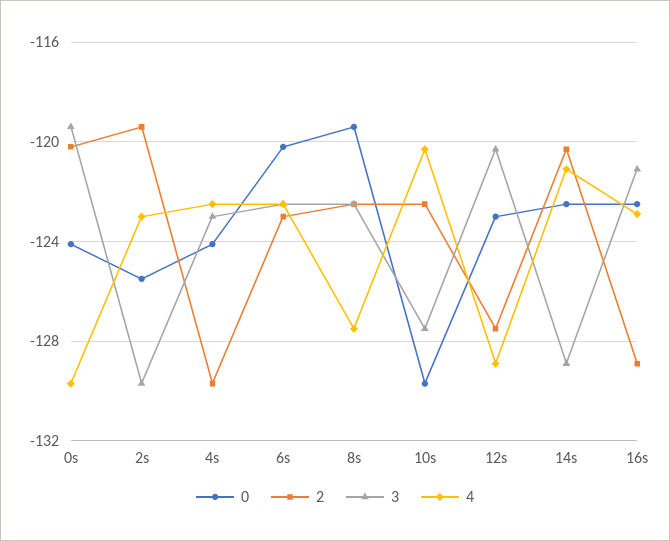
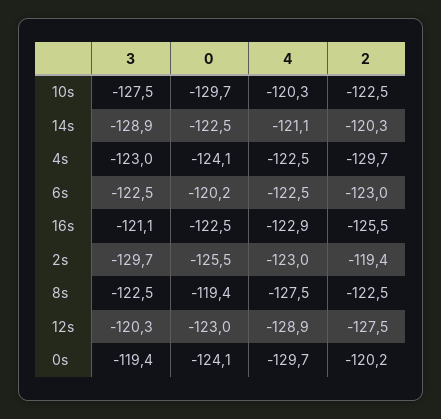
  {
    "0": {
      "0s": -124.1,
      "2s": -125.5,
      "4s": -124.1,
      "6s": -120.2,
      "8s": -119.4,
      "10s": -129.7,
      "12s": -123,
      "14s": -122.5,
      "16s": -122.5
    },
    "2": {
      "0s": -120.2,
      "2s": -119.4,
      "4s": -129.7,
      "6s": -123,
      "8s": -122.5,
      "10s": -122.5,
      "12s": -127.5,
      "14s": -120.3,
-     "16s": -129
+     "16s": -125.5
    },
    "3": {
      "0s": -119.4,
      "2s": -129.7,
      "4s": -123,
      "6s": -122.5,
      "8s": -122.5,
      "10s": -127.5,
      "12s": -120.3,
      "14s": -128.9,
      "16s": -121.1
    },
    "4": {
      "0s": -129.7,
      "2s": -123,
      "4s": -122.5,
      "6s": -122.5,
      "8s": -127.5,
      "10s": -120.3,
      "12s": -128.9,
      "14s": -121.1,
      "16s": -122.9
    }
  }

